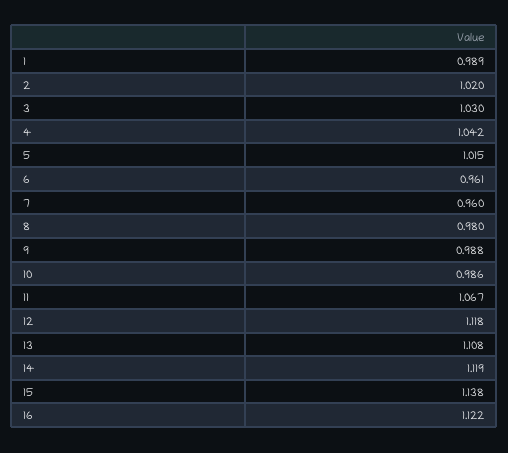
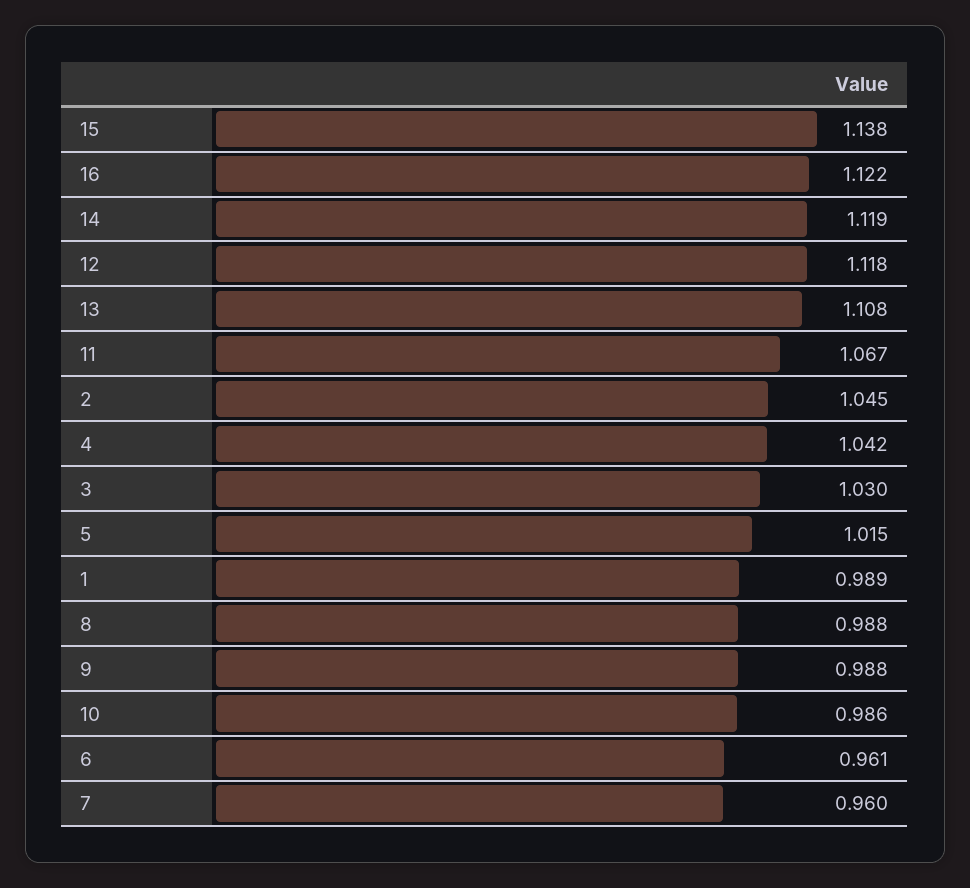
  {
    "1": 0.989,
-   "2": 1.02,
+   "2": 1.045,
    "3": 1.03,
    "4": 1.042,
    "5": 1.015,
    "6": 0.961,
    "7": 0.96,
-   "8": 0.98,
+   "8": 0.988,
    "9": 0.988,
    "10": 0.986,
    "11": 1.067,
    "12": 1.118,
    "13": 1.108,
    "14": 1.119,
    "15": 1.138,
    "16": 1.122
  }

